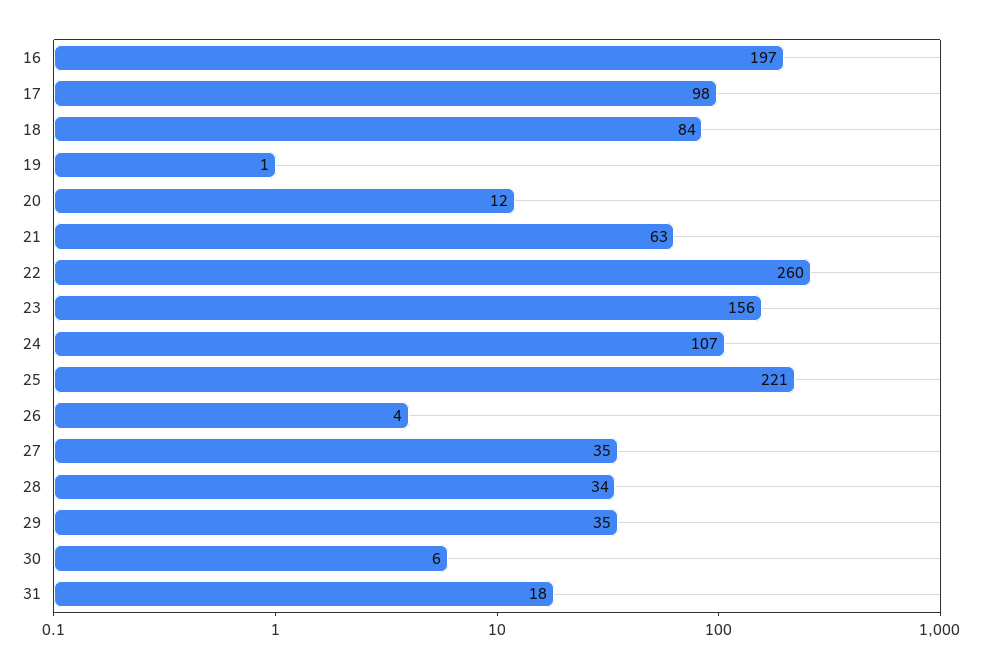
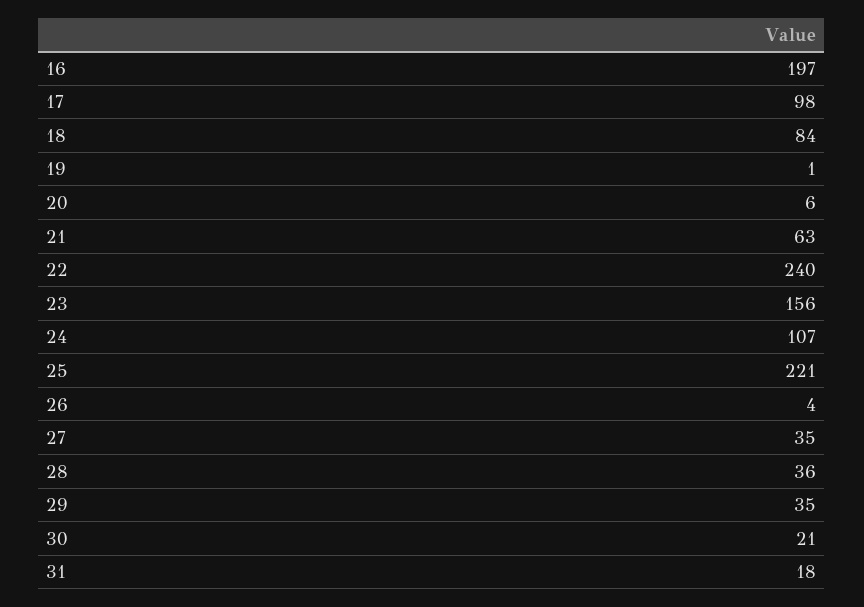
  {
    "16": 197,
    "17": 98,
    "18": 84,
    "19": 1,
-   "20": 12,
+   "20": 6,
    "21": 63,
-   "22": 260,
+   "22": 240,
    "23": 156,
    "24": 107,
    "25": 221,
    "26": 4,
    "27": 35,
-   "28": 34,
+   "28": 36,
    "29": 35,
-   "30": 6,
+   "30": 21,
    "31": 18
  }

